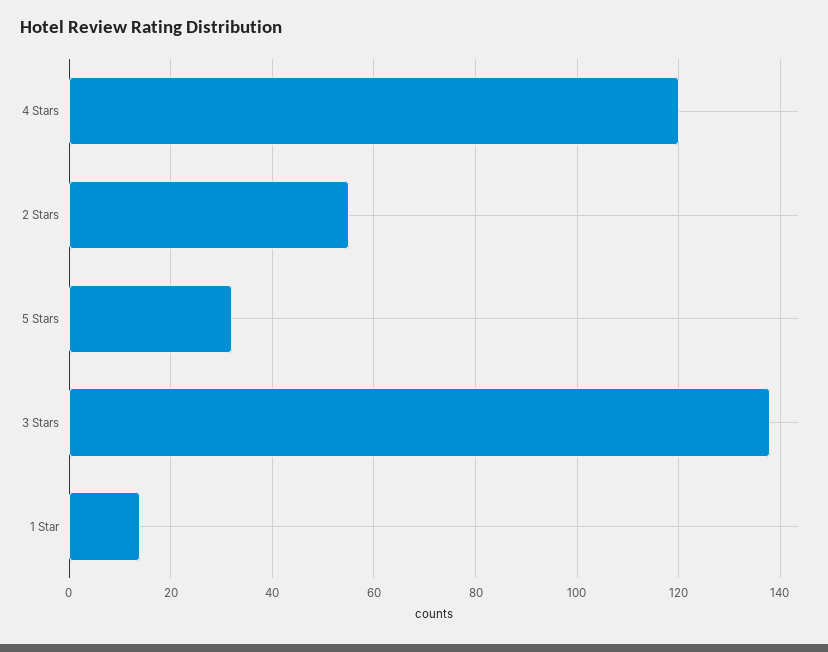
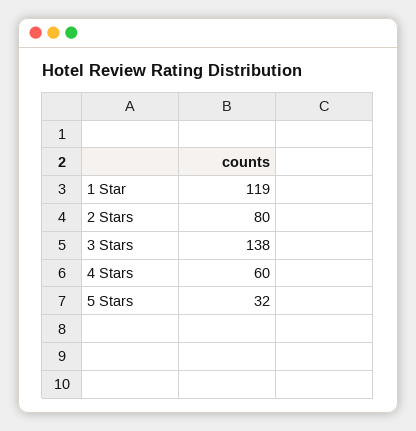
  {
-   "4 Stars": 120,
+   "4 Stars": 60,
-   "2 Stars": 55,
+   "2 Stars": 80,
    "5 Stars": 32,
    "3 Stars": 138,
-   "1 Star": 15
+   "1 Star": 119
  }

